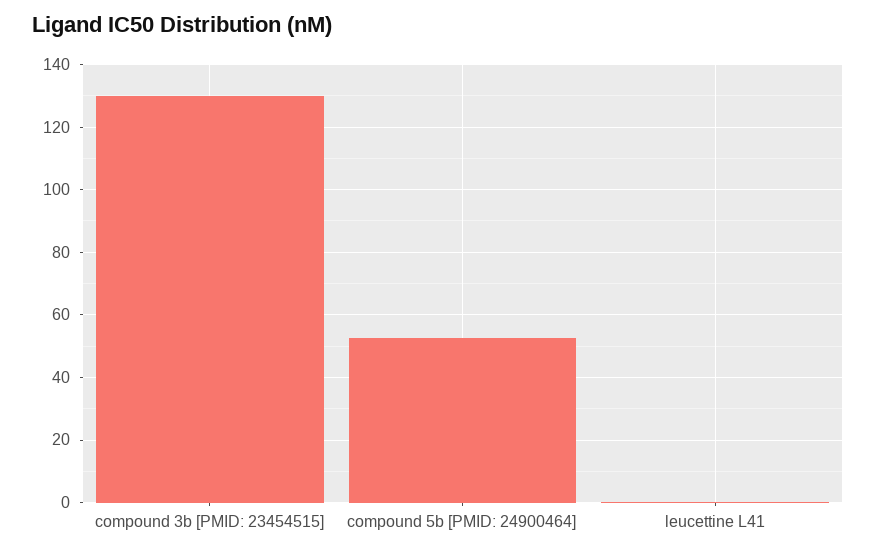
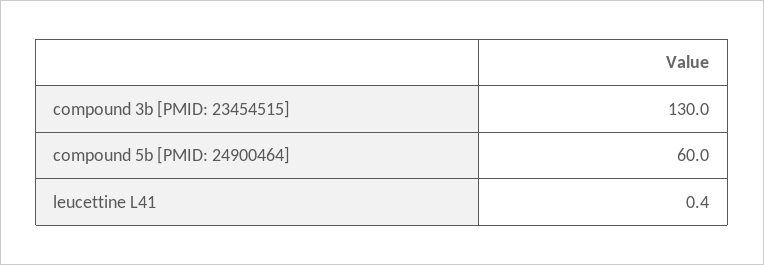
  {
    "compound 3b [PMID: 23454515]": 130,
-   "compound 5b [PMID: 24900464]": 52,
+   "compound 5b [PMID: 24900464]": 60,
    "leucettine L41": 0.4
  }

